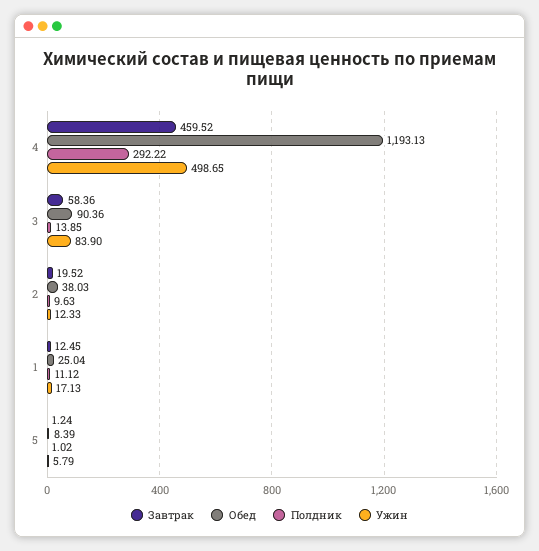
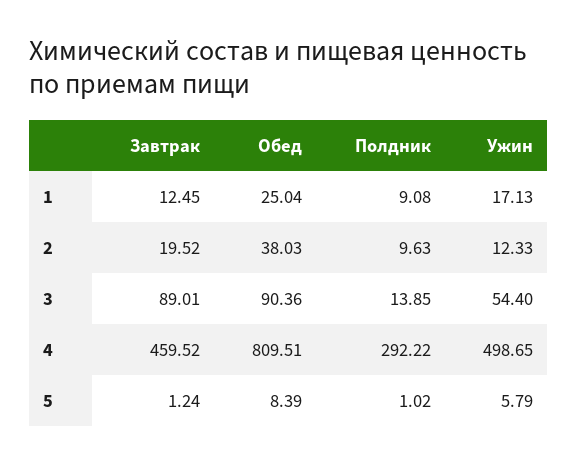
  {
    "Завтрак": {
      "4": 459.52,
-     "3": 58.36,
+     "3": 89.01,
      "2": 19.52,
      "1": 12.45,
      "5": 1.24
    },
    "Обед": {
-     "4": 1193.13,
+     "4": 809.51,
      "3": 90.36,
      "2": 38.03,
      "1": 25.04,
      "5": 8.39
    },
    "Полдник": {
      "4": 292.22,
      "3": 13.85,
      "2": 9.63,
-     "1": 11.12,
+     "1": 9.08,
      "5": 1.02
    },
    "Ужин": {
      "4": 498.65,
-     "3": 83.9,
+     "3": 54.4,
      "2": 12.33,
      "1": 17.13,
      "5": 5.79
    }
  }

